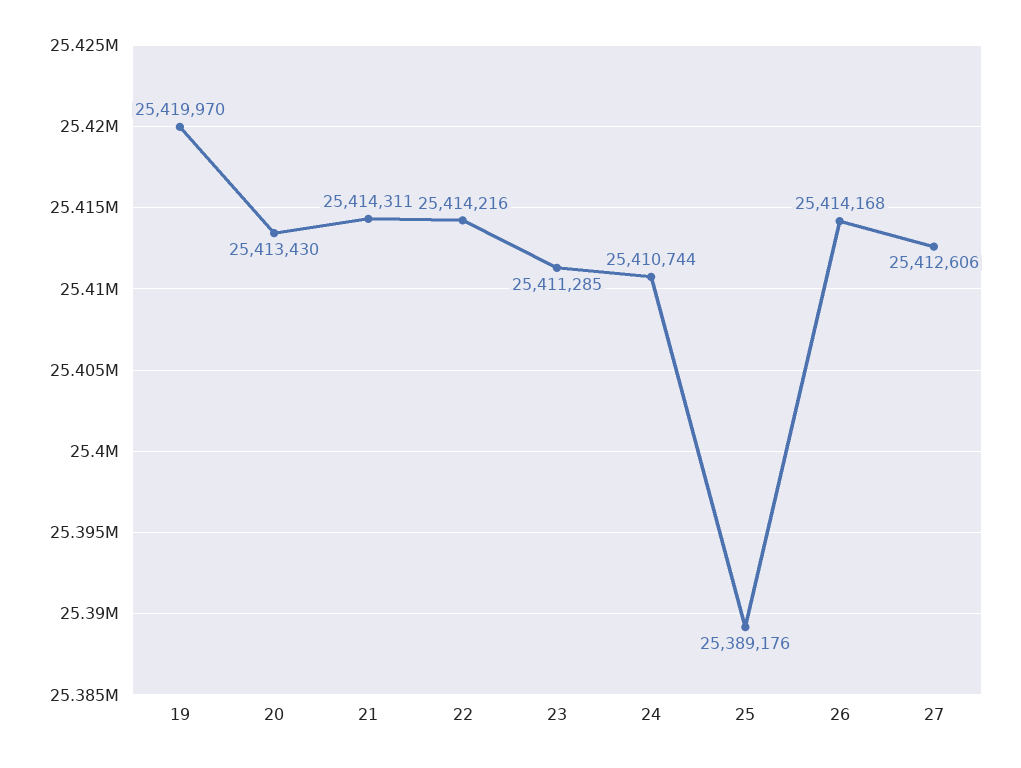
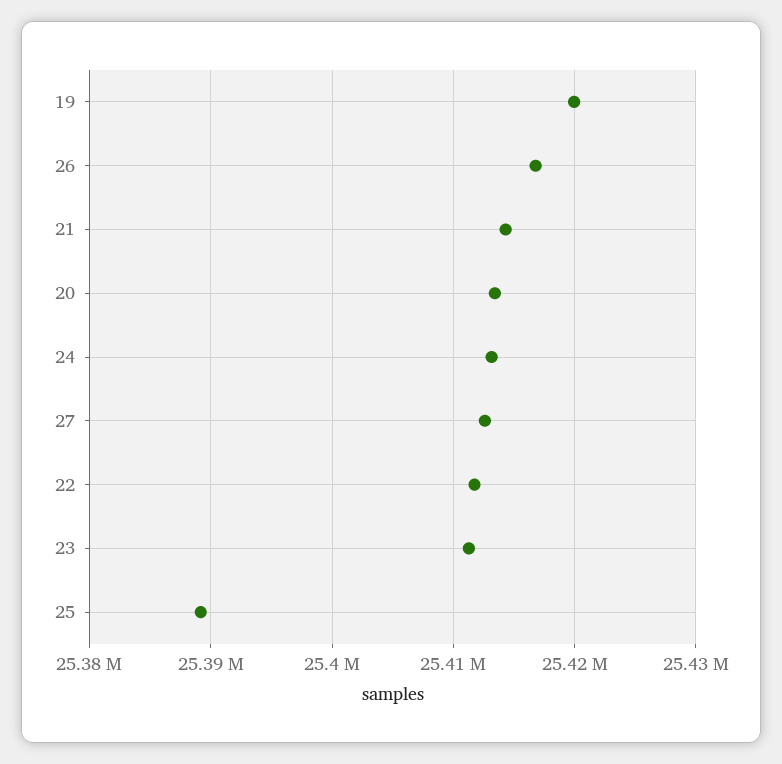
  {
    "19": 25419970,
    "20": 25413430,
    "21": 25414311,
-   "22": 25414216,
+   "22": 25412000,
    "23": 25411285,
-   "24": 25410744,
+   "24": 25413000,
    "25": 25389176,
-   "26": 25414168,
+   "26": 25417000,
    "27": 25412606
  }

